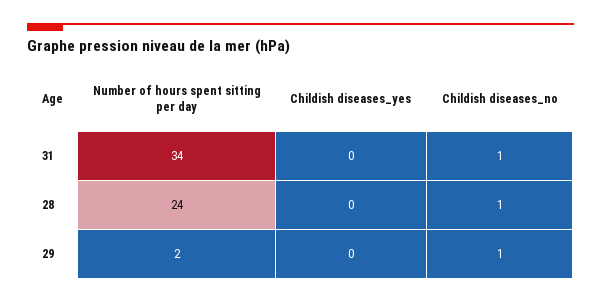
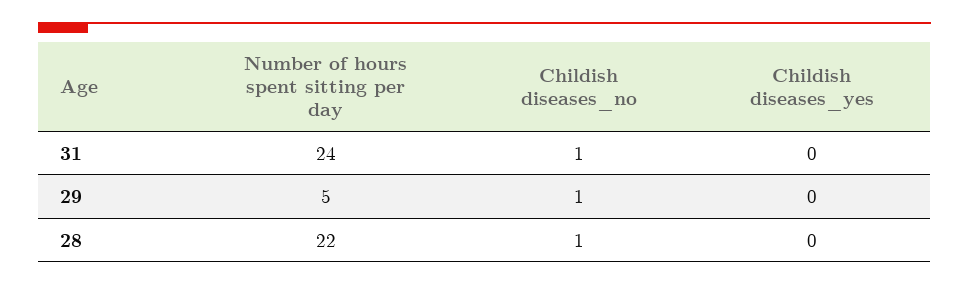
  {
    "Number of hours spent sitting per day": {
-     "31": 34,
+     "31": 24,
-     "28": 24,
+     "28": 22,
-     "29": 2
+     "29": 5
    },
    "Childish diseases_yes": {
      "31": 0,
      "28": 0,
      "29": 0
    },
    "Childish diseases_no": {
      "31": 1,
      "28": 1,
      "29": 1
    }
  }

